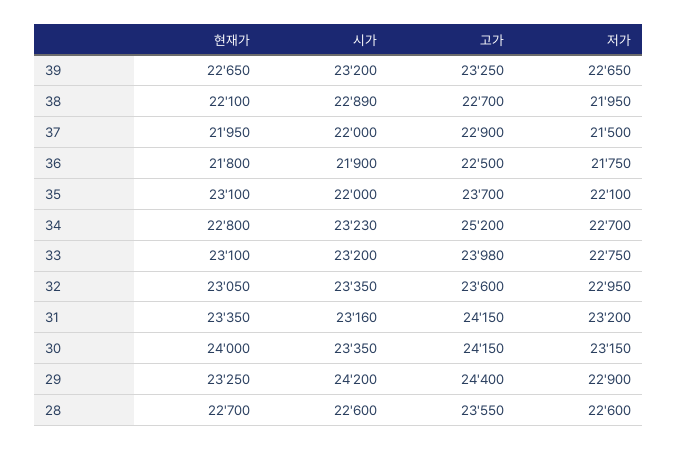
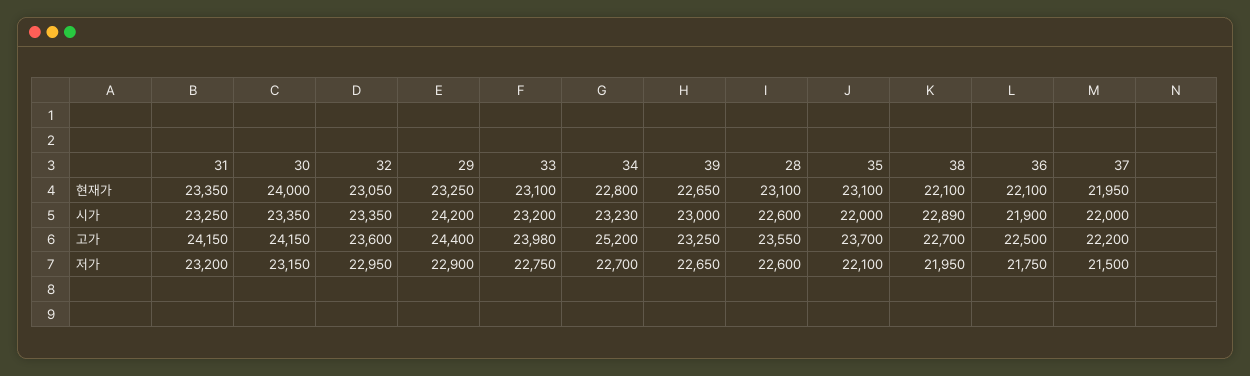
  {
    "현재가": {
      "39": 22650,
      "38": 22100,
      "37": 21950,
-     "36": 21800,
+     "36": 22100,
      "35": 23100,
      "34": 22800,
      "33": 23100,
      "32": 23050,
      "31": 23350,
      "30": 24000,
      "29": 23250,
-     "28": 22700
+     "28": 23100
    },
    "시가": {
-     "39": 23200,
+     "39": 23000,
      "38": 22890,
      "37": 22000,
      "36": 21900,
      "35": 22000,
      "34": 23230,
      "33": 23200,
      "32": 23350,
-     "31": 23160,
+     "31": 23250,
      "30": 23350,
      "29": 24200,
      "28": 22600
    },
    "고가": {
      "39": 23250,
      "38": 22700,
-     "37": 22900,
+     "37": 22200,
      "36": 22500,
      "35": 23700,
      "34": 25200,
      "33": 23980,
      "32": 23600,
      "31": 24150,
      "30": 24150,
      "29": 24400,
      "28": 23550
    },
    "저가": {
      "39": 22650,
      "38": 21950,
      "37": 21500,
      "36": 21750,
      "35": 22100,
      "34": 22700,
      "33": 22750,
      "32": 22950,
      "31": 23200,
      "30": 23150,
      "29": 22900,
      "28": 22600
    }
  }

